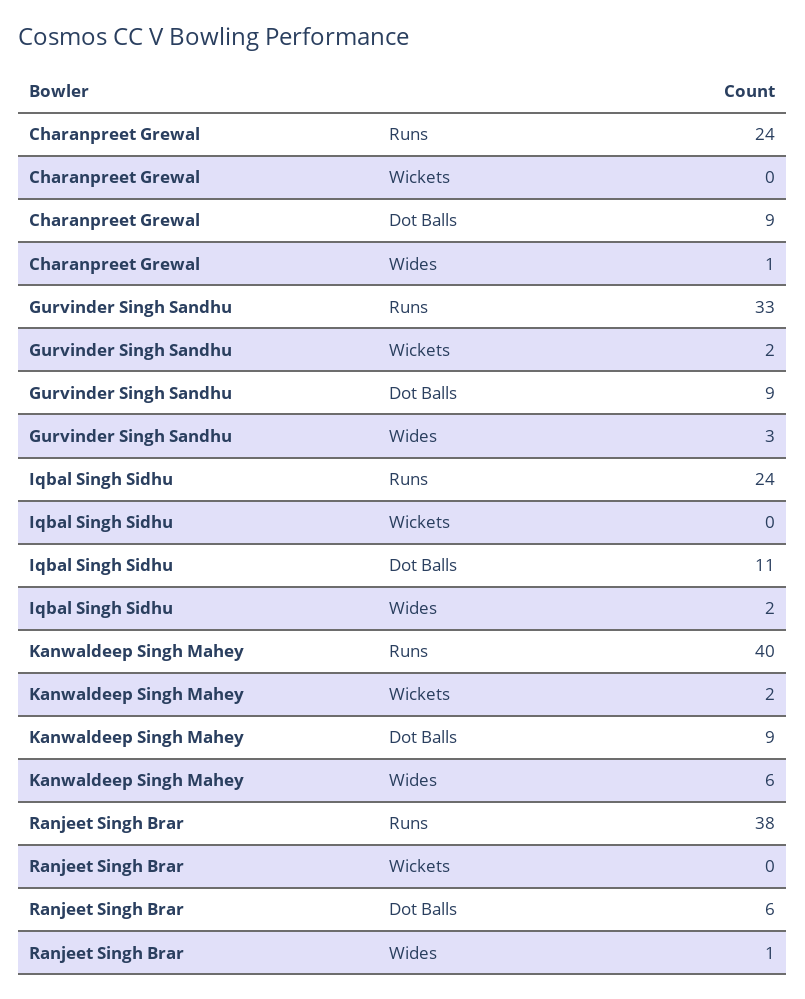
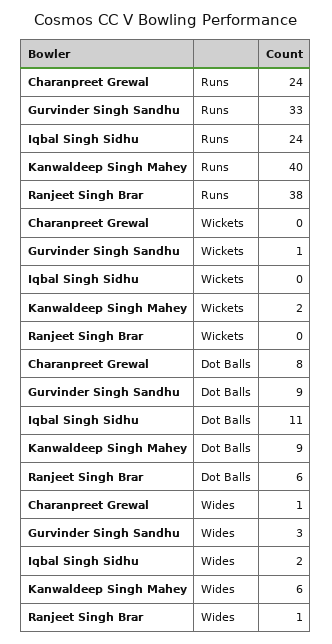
  {
    "Charanpreet Grewal": {
      "Runs": 24,
      "Wickets": 0,
-     "Dot Balls": 9,
+     "Dot Balls": 8,
      "Wides": 1
    },
    "Gurvinder Singh Sandhu": {
      "Runs": 33,
-     "Wickets": 2,
+     "Wickets": 1,
      "Dot Balls": 9,
      "Wides": 3
    },
    "Iqbal Singh Sidhu": {
      "Runs": 24,
      "Wickets": 0,
      "Dot Balls": 11,
      "Wides": 2
    },
    "Kanwaldeep Singh Mahey": {
      "Runs": 40,
      "Wickets": 2,
      "Dot Balls": 9,
      "Wides": 6
    },
    "Ranjeet Singh Brar": {
      "Runs": 38,
      "Wickets": 0,
      "Dot Balls": 6,
      "Wides": 1
    }
  }

